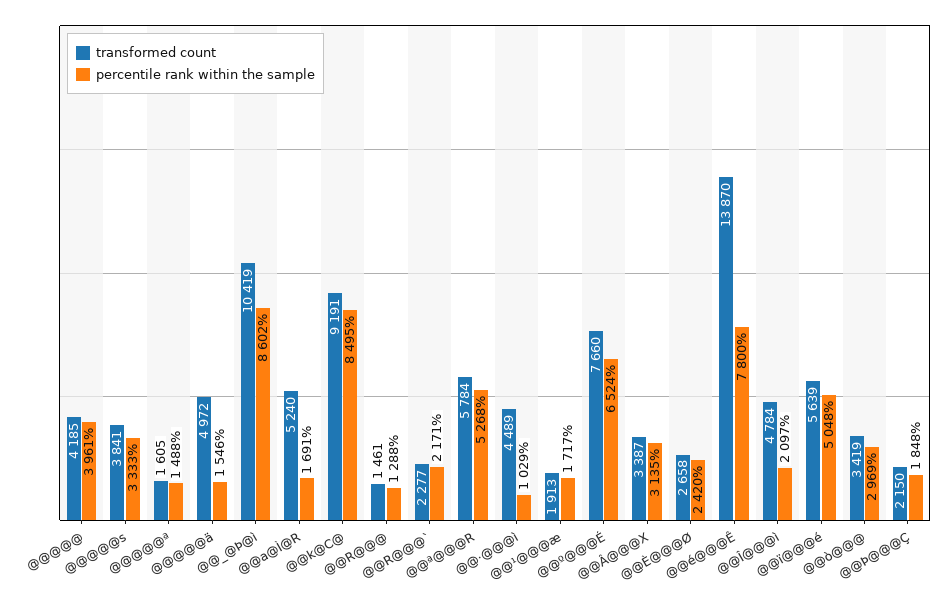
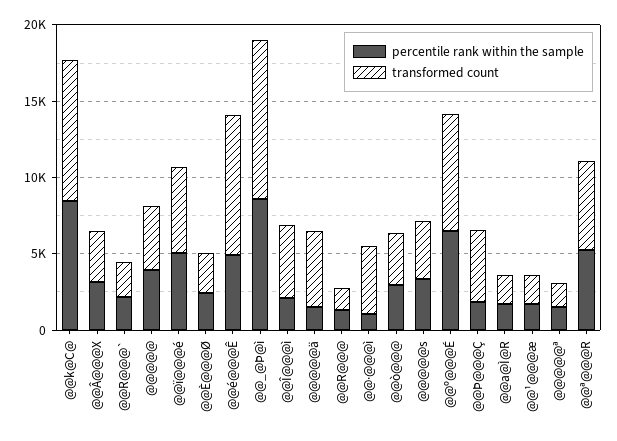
  {
    "transformed count": {
      "@@@@@": 4185,
      "@@@@@s": 3841,
      "@@@@@ª": 1605,
      "@@@@@ä": 4972,
      "@@_@Þ@ì": 10419,
-     "@@a@Ì@R": 5240,
+     "@@a@Ì@R": 2000,
      "@@k@C@": 9191,
      "@@R@@@": 1461,
      "@@R@@@`": 2277,
      "@@ª@@@R": 5784,
      "@@·@@@ì": 4489,
      "@@¹@@@æ": 1913,
      "@@º@@@É": 7660,
      "@@Â@@@X": 3387,
      "@@È@@@Ø": 2658,
-     "@@é@@@Ê": 13870,
+     "@@é@@@Ê": 9000,
      "@@Î@@@ì": 4784,
      "@@ï@@@é": 5639,
      "@@ò@@@": 3419,
-     "@@Þ@@@Ç": 2150
+     "@@Þ@@@Ç": 5000
    },
    "percentile rank within the sample": {
      "@@@@@": 3961,
      "@@@@@s": 3333,
      "@@@@@ª": 1488,
      "@@@@@ä": 1546,
      "@@_@Þ@ì": 8602,
      "@@a@Ì@R": 1691,
      "@@k@C@": 8495,
      "@@R@@@": 1288,
      "@@R@@@`": 2171,
      "@@ª@@@R": 5268,
      "@@·@@@ì": 1029,
      "@@¹@@@æ": 1717,
      "@@º@@@É": 6524,
      "@@Â@@@X": 3135,
      "@@È@@@Ø": 2420,
-     "@@é@@@Ê": 7800,
+     "@@é@@@Ê": 5000,
      "@@Î@@@ì": 2097,
      "@@ï@@@é": 5048,
      "@@ò@@@": 2969,
      "@@Þ@@@Ç": 1848
    }
  }

